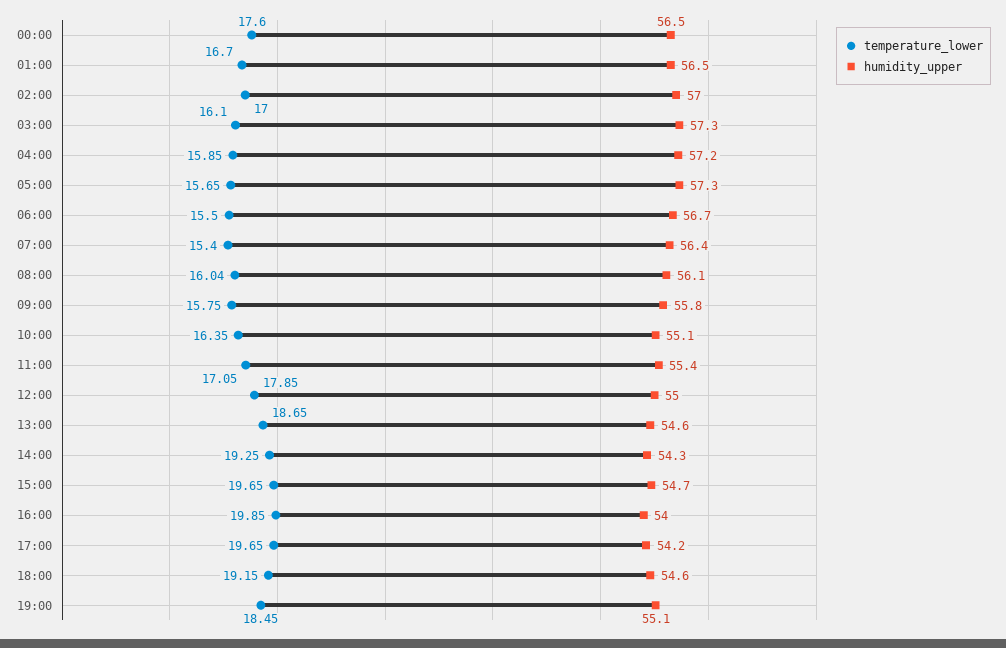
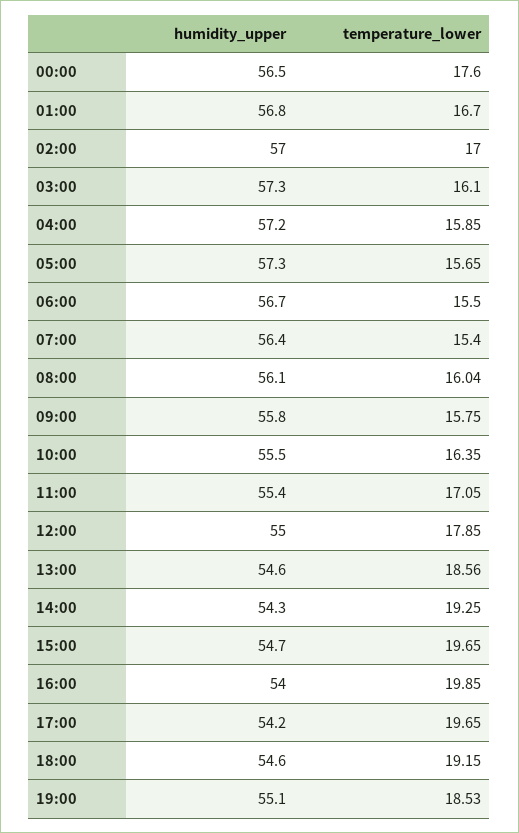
  {
    "temperature_lower": {
      "00:00": 17.6,
      "01:00": 16.7,
      "02:00": 17,
      "03:00": 16.1,
      "04:00": 15.85,
      "05:00": 15.65,
      "06:00": 15.5,
      "07:00": 15.4,
      "08:00": 16.04,
      "09:00": 15.75,
      "10:00": 16.35,
      "11:00": 17.05,
      "12:00": 17.85,
-     "13:00": 18.65,
+     "13:00": 18.56,
      "14:00": 19.25,
      "15:00": 19.65,
      "16:00": 19.85,
      "17:00": 19.65,
      "18:00": 19.15,
-     "19:00": 18.45
+     "19:00": 18.53
    },
    "humidity_upper": {
      "00:00": 56.5,
-     "01:00": 56.5,
+     "01:00": 56.8,
      "02:00": 57,
      "03:00": 57.3,
      "04:00": 57.2,
      "05:00": 57.3,
      "06:00": 56.7,
      "07:00": 56.4,
      "08:00": 56.1,
      "09:00": 55.8,
-     "10:00": 55.1,
+     "10:00": 55.5,
      "11:00": 55.4,
      "12:00": 55,
      "13:00": 54.6,
      "14:00": 54.3,
      "15:00": 54.7,
      "16:00": 54,
      "17:00": 54.2,
      "18:00": 54.6,
      "19:00": 55.1
    }
  }

